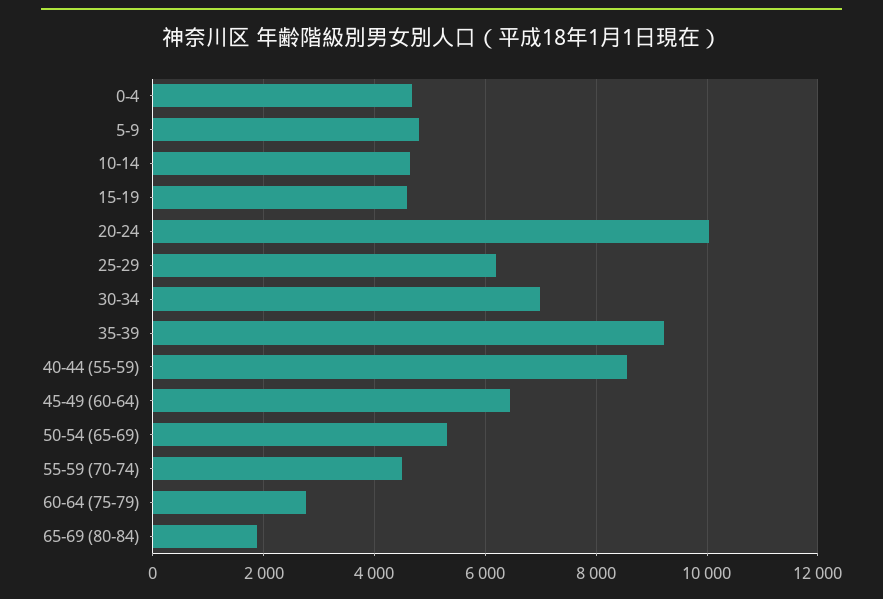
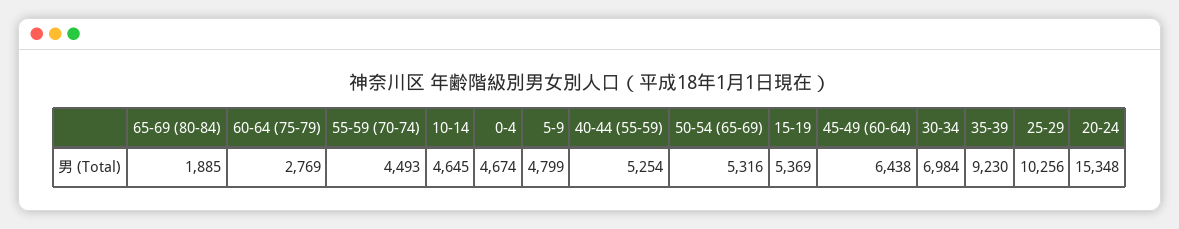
  {
    "0-4": 4674,
    "5-9": 4799,
    "10-14": 4645,
-   "15-19": 4600,
+   "15-19": 5369,
-   "20-24": 10000,
+   "20-24": 15348,
-   "25-29": 6200,
+   "25-29": 10256,
    "30-34": 6984,
    "35-39": 9230,
-   "40-44 (55-59)": 8600,
+   "40-44 (55-59)": 5254,
    "45-49 (60-64)": 6438,
    "50-54 (65-69)": 5316,
    "55-59 (70-74)": 4493,
    "60-64 (75-79)": 2769,
    "65-69 (80-84)": 1885
  }

